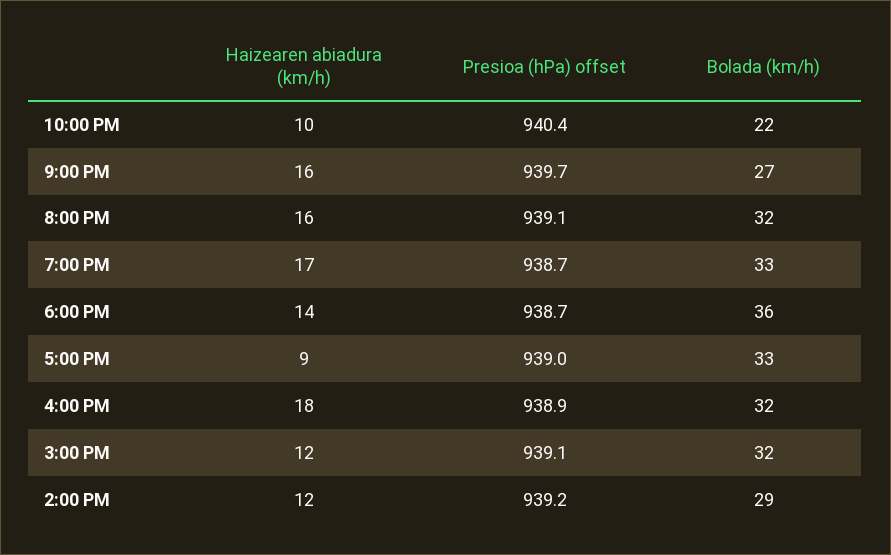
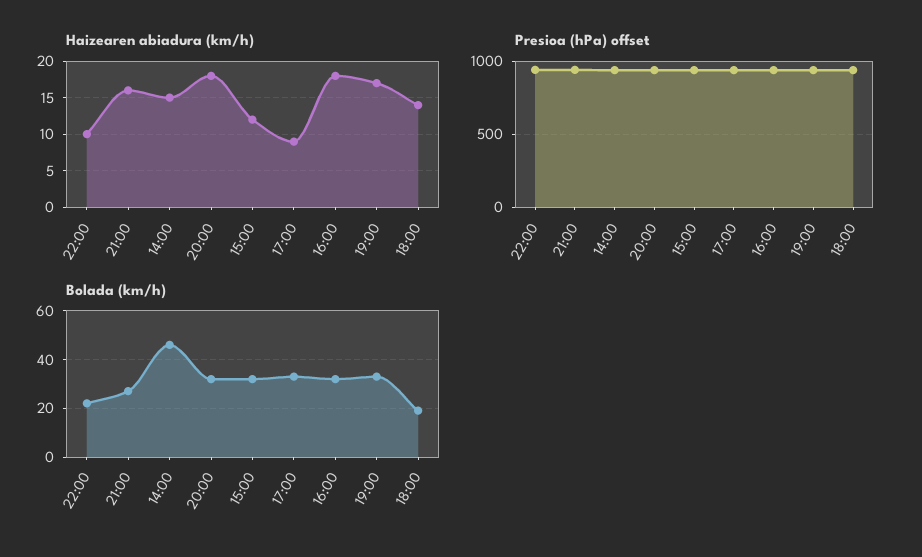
  {
    "Haizearen abiadura (km/h)": {
      "10:00 PM": 10,
      "9:00 PM": 16,
-     "8:00 PM": 16,
+     "8:00 PM": 18,
      "7:00 PM": 17,
      "6:00 PM": 14,
      "5:00 PM": 9,
      "4:00 PM": 18,
      "3:00 PM": 12,
-     "2:00 PM": 12
+     "2:00 PM": 15
    },
    "Presioa (hPa) offset": {
      "10:00 PM": 940.4,
      "9:00 PM": 939.7,
      "8:00 PM": 939.1,
      "7:00 PM": 938.7,
      "6:00 PM": 938.7,
      "5:00 PM": 939,
      "4:00 PM": 938.9,
      "3:00 PM": 939.1,
      "2:00 PM": 939.2
    },
    "Bolada (km/h)": {
      "10:00 PM": 22,
      "9:00 PM": 27,
      "8:00 PM": 32,
      "7:00 PM": 33,
-     "6:00 PM": 36,
+     "6:00 PM": 20,
      "5:00 PM": 33,
      "4:00 PM": 32,
      "3:00 PM": 32,
-     "2:00 PM": 29
+     "2:00 PM": 45
    }
  }

